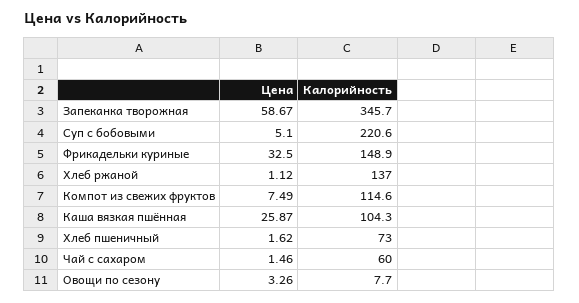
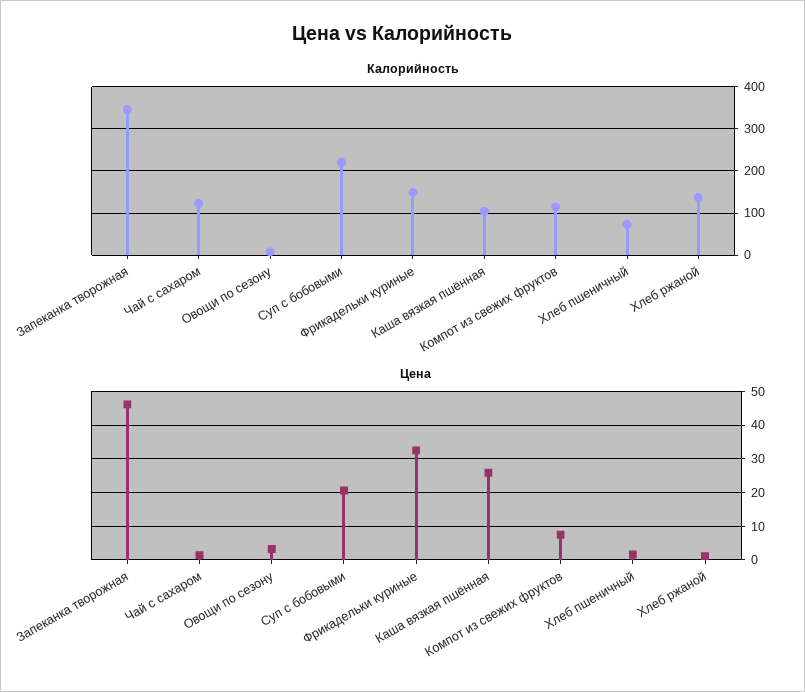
  {
    "Цена": {
-     "Запеканка творожная": 58.67,
+     "Запеканка творожная": 46,
-     "Суп с бобовыми": 5.1,
+     "Суп с бобовыми": 20,
      "Фрикадельки куриные": 32.5,
      "Хлеб ржаной": 1.12,
      "Компот из свежих фруктов": 7.49,
      "Каша вязкая пшённая": 25.87,
      "Хлеб пшеничный": 1.62,
      "Чай с сахаром": 1.46,
      "Овощи по сезону": 3.26
    },
    "Калорийность": {
      "Запеканка творожная": 345.7,
      "Суп с бобовыми": 220.6,
      "Фрикадельки куриные": 148.9,
      "Хлеб ржаной": 137,
      "Компот из свежих фруктов": 114.6,
      "Каша вязкая пшённая": 104.3,
      "Хлеб пшеничный": 73,
-     "Чай с сахаром": 60,
+     "Чай с сахаром": 120,
      "Овощи по сезону": 7.7
    }
  }

